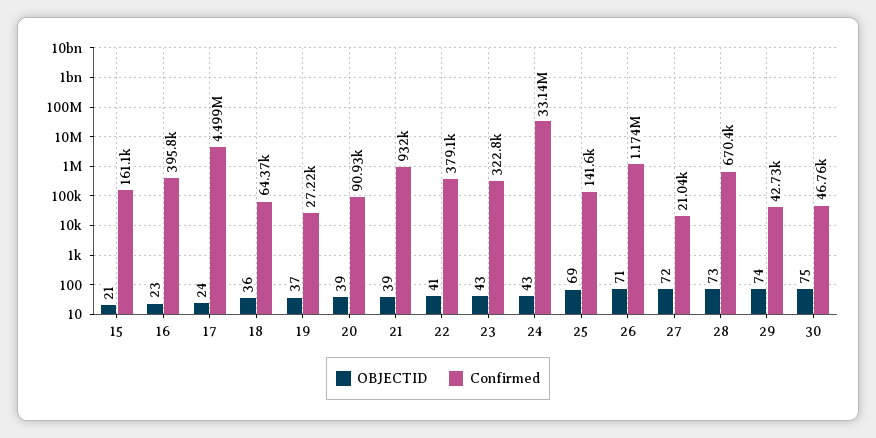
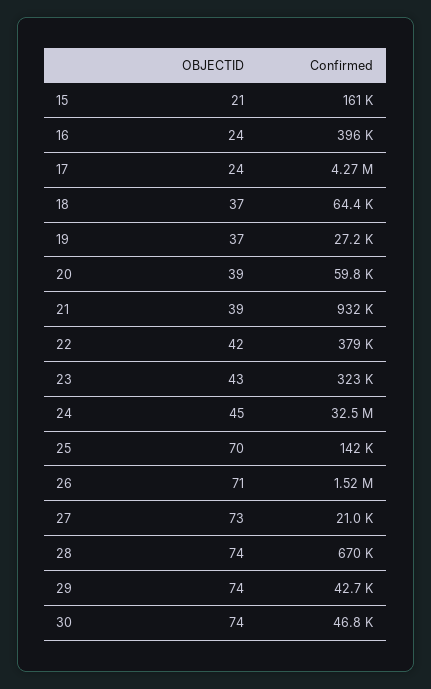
  {
    "OBJECTID": {
      "15": 21,
-     "16": 23,
+     "16": 24,
      "17": 24,
-     "18": 36,
+     "18": 37,
      "19": 37,
      "20": 39,
      "21": 39,
-     "22": 41,
+     "22": 42,
      "23": 43,
-     "24": 43,
+     "24": 45,
-     "25": 69,
+     "25": 70,
      "26": 71,
-     "27": 72,
+     "27": 73,
-     "28": 73,
+     "28": 74,
      "29": 74,
-     "30": 75
+     "30": 74
    },
    "Confirmed": {
      "15": 161100,
      "16": 395800,
-     "17": 4499000,
+     "17": 4270000,
      "18": 64370,
      "19": 27220,
-     "20": 90930,
+     "20": 59800,
      "21": 932000,
      "22": 379100,
      "23": 322800,
-     "24": 33140000,
+     "24": 32500000,
      "25": 141600,
-     "26": 1174000,
+     "26": 1520000,
      "27": 21040,
      "28": 670400,
      "29": 42730,
      "30": 46760
    }
  }

